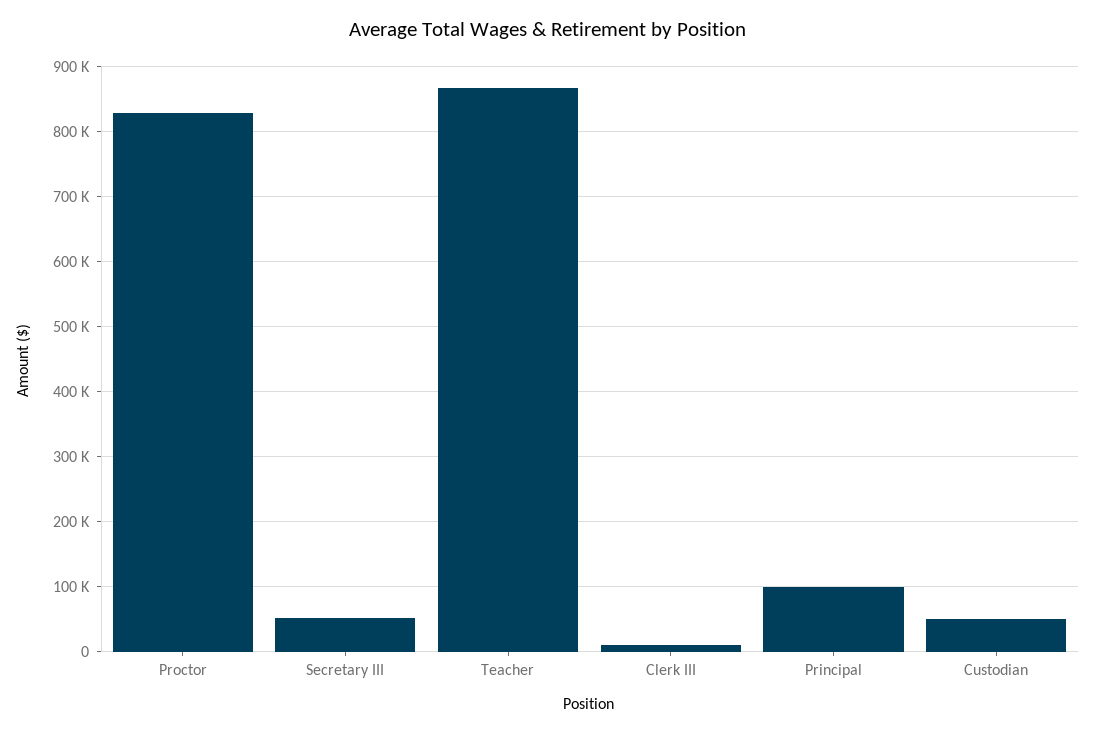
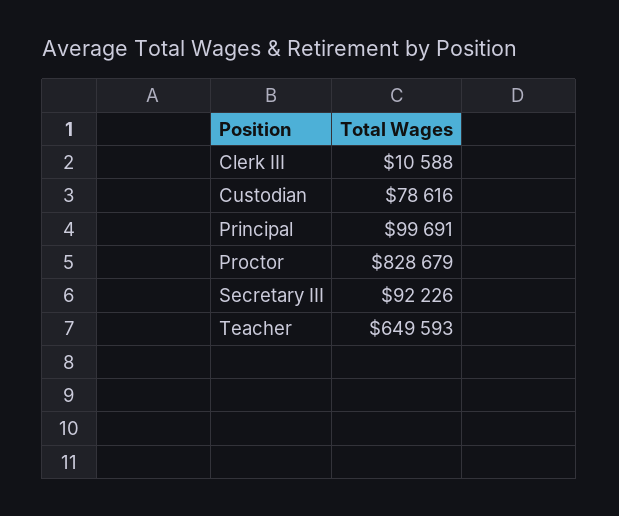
  {
    "Proctor": 828679,
-   "Secretary III": 50000,
+   "Secretary III": 92226,
-   "Teacher": 870000,
+   "Teacher": 649593,
    "Clerk III": 10588,
    "Principal": 99691,
-   "Custodian": 50000
+   "Custodian": 78616
  }

